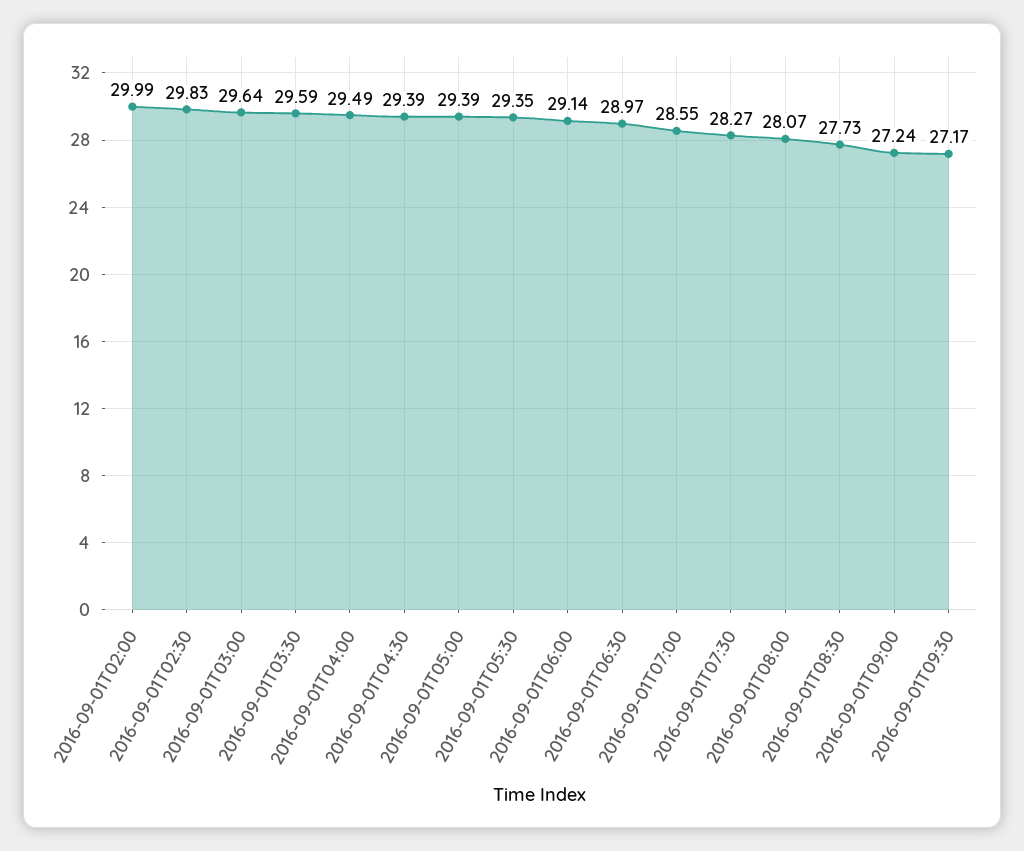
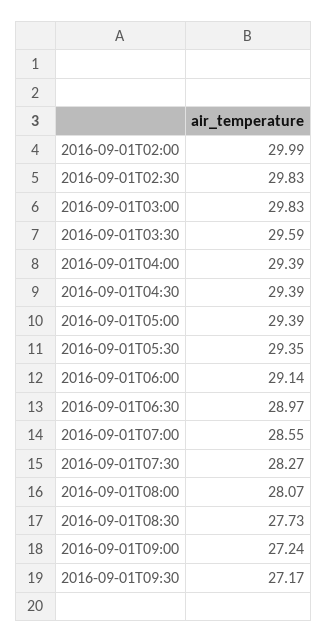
  {
    "2016-09-01T02:00": 29.99,
    "2016-09-01T02:30": 29.83,
-   "2016-09-01T03:00": 29.64,
+   "2016-09-01T03:00": 29.83,
    "2016-09-01T03:30": 29.59,
-   "2016-09-01T04:00": 29.49,
+   "2016-09-01T04:00": 29.39,
    "2016-09-01T04:30": 29.39,
    "2016-09-01T05:00": 29.39,
    "2016-09-01T05:30": 29.35,
    "2016-09-01T06:00": 29.14,
    "2016-09-01T06:30": 28.97,
    "2016-09-01T07:00": 28.55,
    "2016-09-01T07:30": 28.27,
    "2016-09-01T08:00": 28.07,
    "2016-09-01T08:30": 27.73,
    "2016-09-01T09:00": 27.24,
    "2016-09-01T09:30": 27.17
  }

